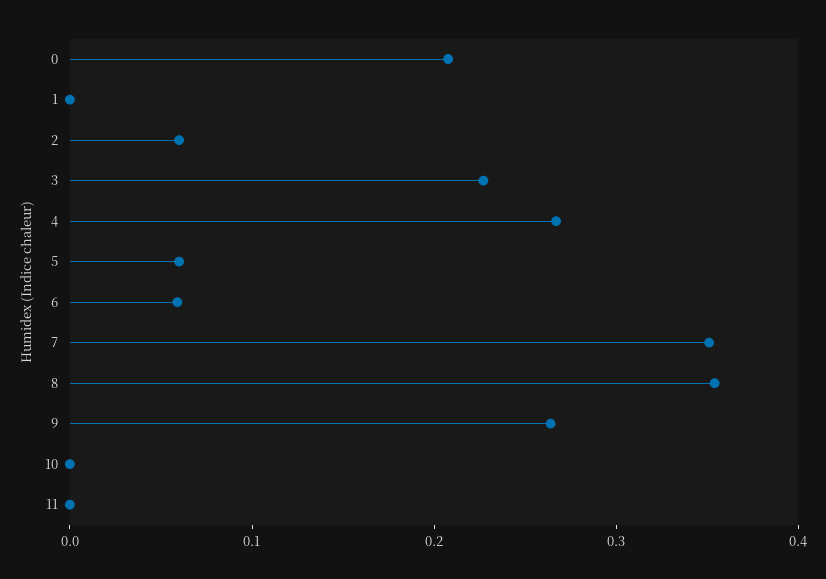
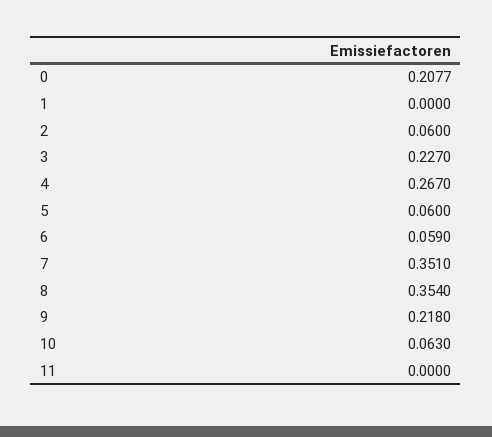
  {
    "0": 0.2077,
    "1": 0,
    "2": 0.06,
    "3": 0.227,
    "4": 0.267,
    "5": 0.06,
    "6": 0.059,
    "7": 0.351,
    "8": 0.354,
-   "9": 0.26,
+   "9": 0.218,
-   "10": 0,
+   "10": 0.063,
    "11": 0
  }

